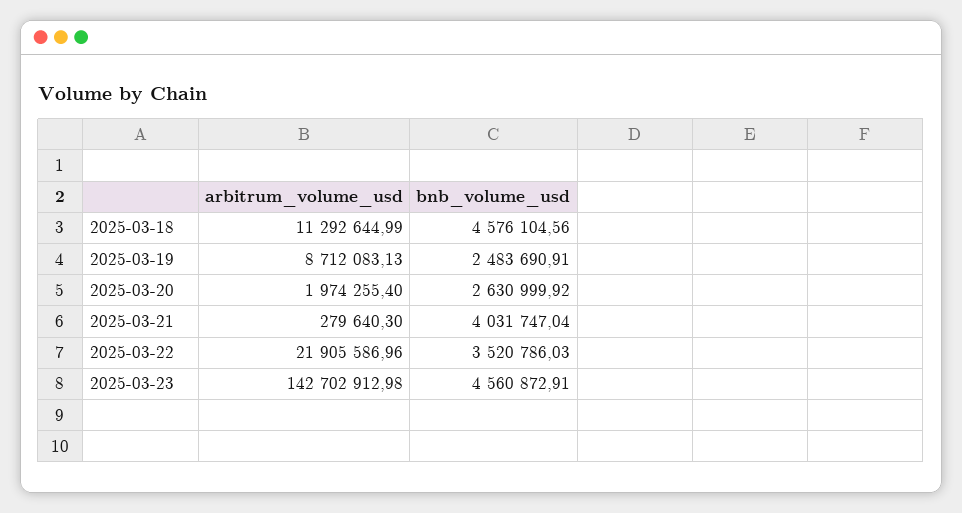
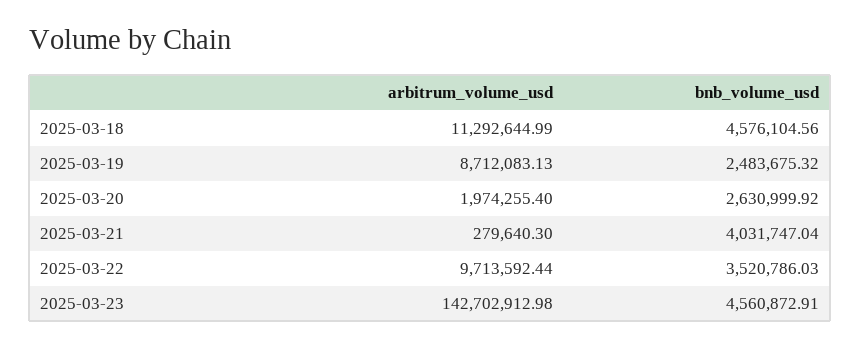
  {
    "arbitrum_volume_usd": {
      "2025-03-18": 11292644.99,
      "2025-03-19": 8712083.13,
      "2025-03-20": 1974255.4,
      "2025-03-21": 279640.3,
-     "2025-03-22": 21905586.96,
+     "2025-03-22": 9713592.44,
      "2025-03-23": 142702912.98
    },
    "bnb_volume_usd": {
      "2025-03-18": 4576104.56,
-     "2025-03-19": 2483690.91,
+     "2025-03-19": 2483675.32,
      "2025-03-20": 2630999.92,
      "2025-03-21": 4031747.04,
      "2025-03-22": 3520786.03,
      "2025-03-23": 4560872.91
    }
  }

